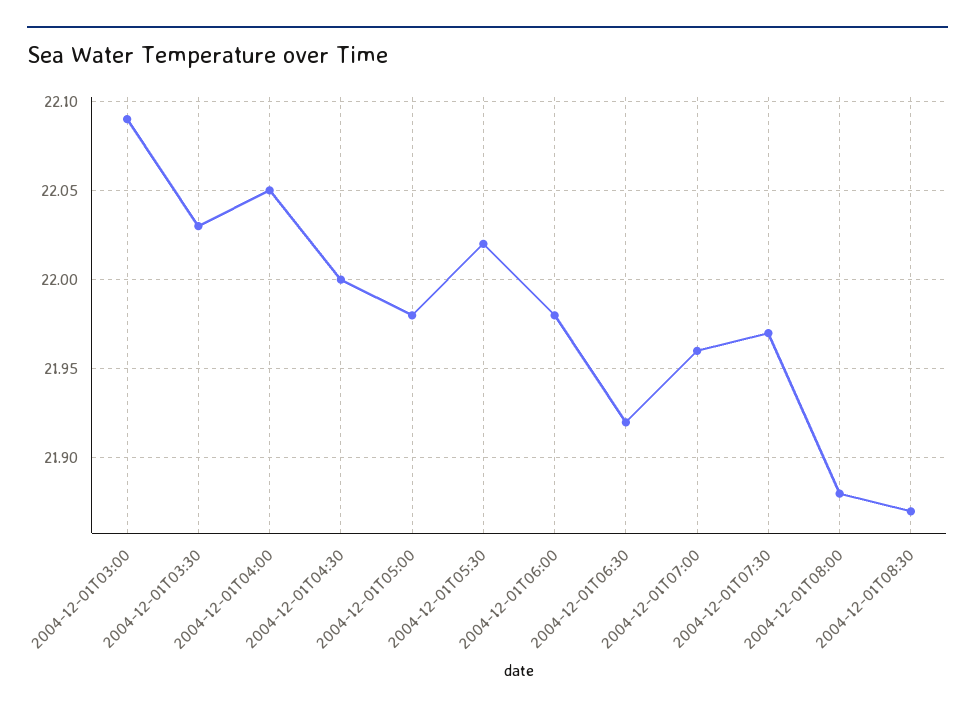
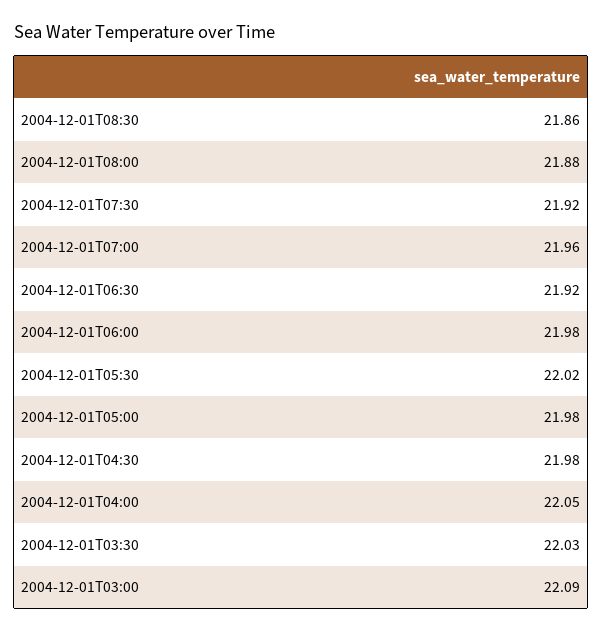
  {
    "2004-12-01T03:00": 22.09,
    "2004-12-01T03:30": 22.03,
    "2004-12-01T04:00": 22.05,
-   "2004-12-01T04:30": 22,
+   "2004-12-01T04:30": 21.98,
    "2004-12-01T05:00": 21.98,
    "2004-12-01T05:30": 22.02,
    "2004-12-01T06:00": 21.98,
    "2004-12-01T06:30": 21.92,
    "2004-12-01T07:00": 21.96,
-   "2004-12-01T07:30": 21.97,
+   "2004-12-01T07:30": 21.92,
    "2004-12-01T08:00": 21.88,
-   "2004-12-01T08:30": 21.87
+   "2004-12-01T08:30": 21.86
  }

